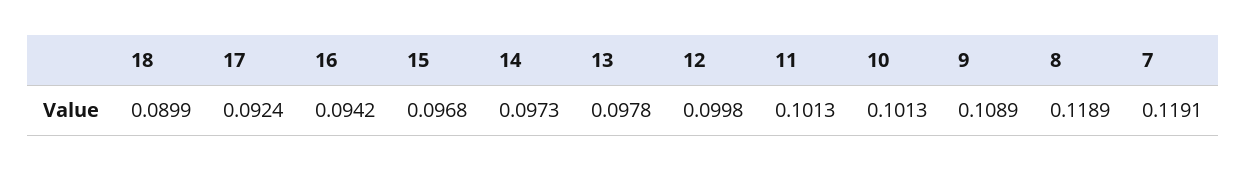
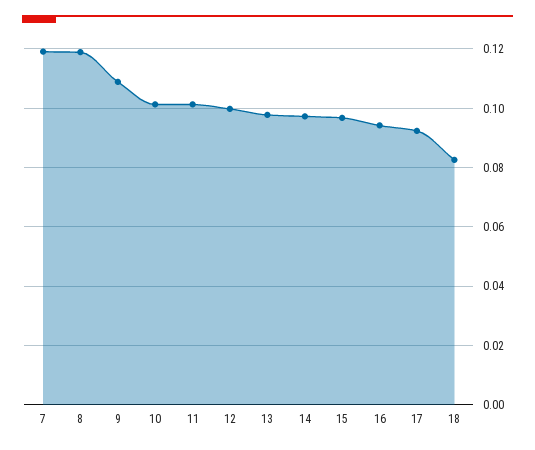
  {
-   "18": 0.0899,
+   "18": 0.0825,
    "17": 0.0924,
    "16": 0.0942,
    "15": 0.0968,
    "14": 0.0973,
    "13": 0.0978,
    "12": 0.0998,
    "11": 0.1013,
    "10": 0.1013,
    "9": 0.1089,
    "8": 0.1189,
    "7": 0.1191
  }

